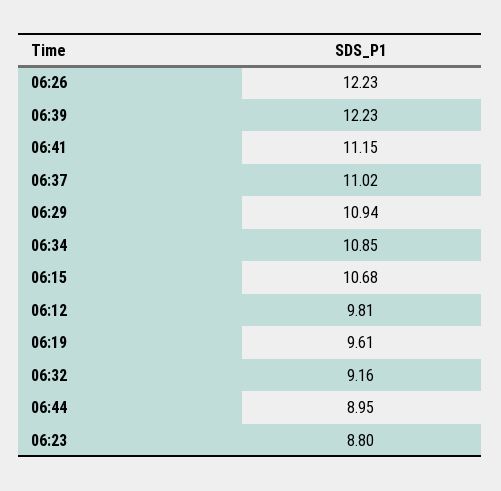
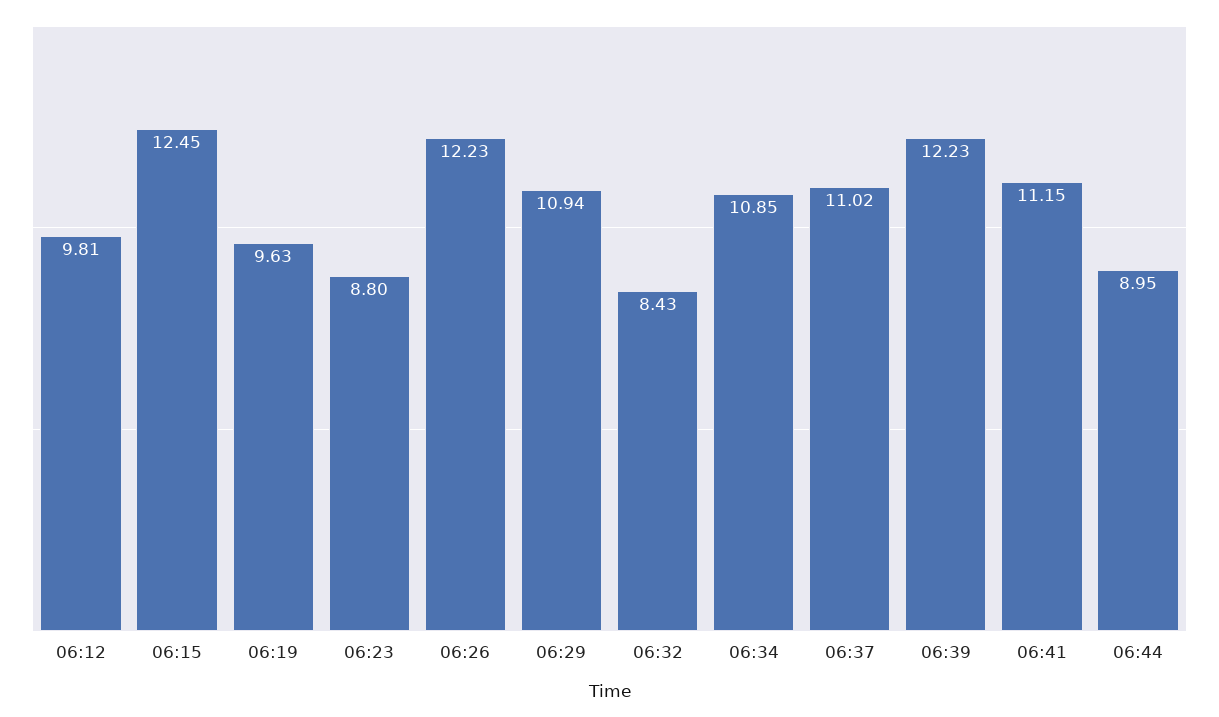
  {
    "06:26": 12.23,
    "06:39": 12.23,
    "06:41": 11.15,
    "06:37": 11.02,
    "06:29": 10.94,
    "06:34": 10.85,
-   "06:15": 10.68,
+   "06:15": 12.45,
    "06:12": 9.81,
-   "06:19": 9.61,
+   "06:19": 9.63,
-   "06:32": 9.16,
+   "06:32": 8.43,
    "06:44": 8.95,
    "06:23": 8.8
  }

